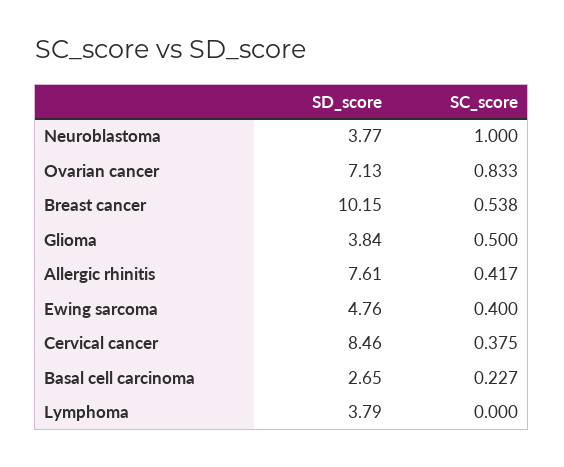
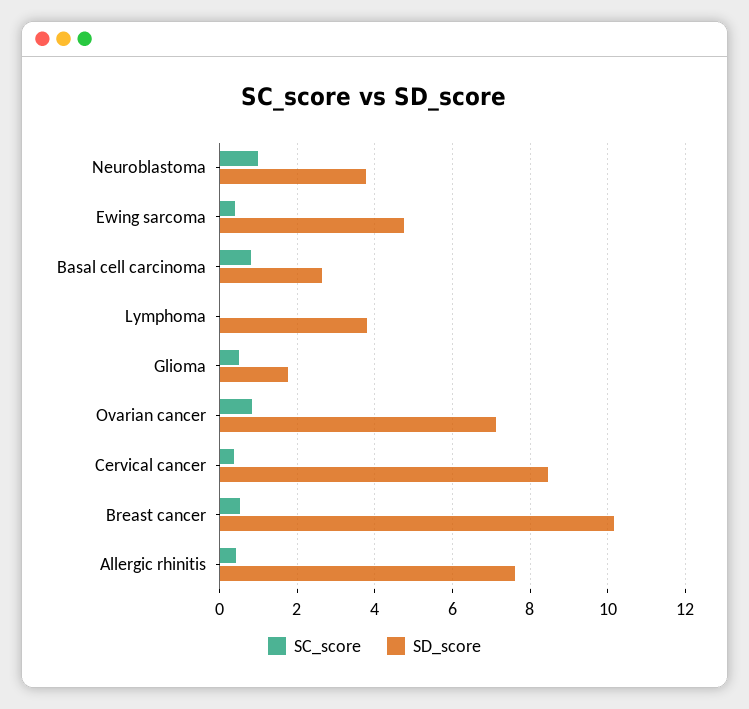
  {
    "SD_score": {
      "Neuroblastoma": 3.77,
      "Ovarian cancer": 7.13,
      "Breast cancer": 10.15,
-     "Glioma": 3.84,
+     "Glioma": 1.8,
      "Allergic rhinitis": 7.61,
      "Ewing sarcoma": 4.76,
      "Cervical cancer": 8.46,
      "Basal cell carcinoma": 2.65,
      "Lymphoma": 3.79
    },
    "SC_score": {
      "Neuroblastoma": 1,
      "Ovarian cancer": 0.833,
      "Breast cancer": 0.538,
      "Glioma": 0.5,
      "Allergic rhinitis": 0.417,
      "Ewing sarcoma": 0.4,
      "Cervical cancer": 0.375,
-     "Basal cell carcinoma": 0.227,
+     "Basal cell carcinoma": 0.8,
      "Lymphoma": 0
    }
  }

